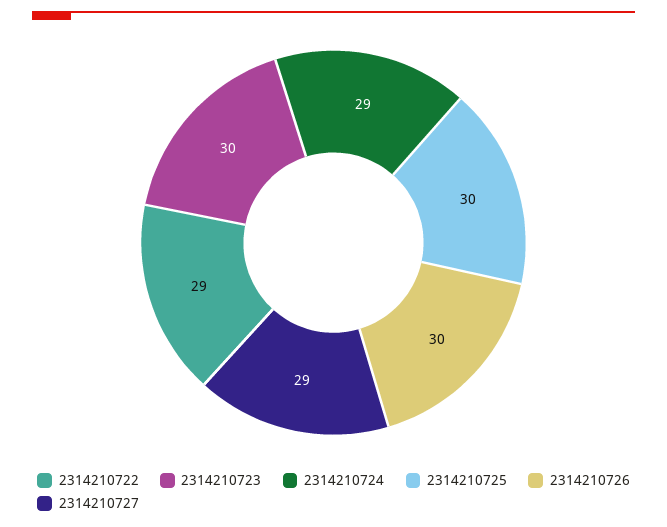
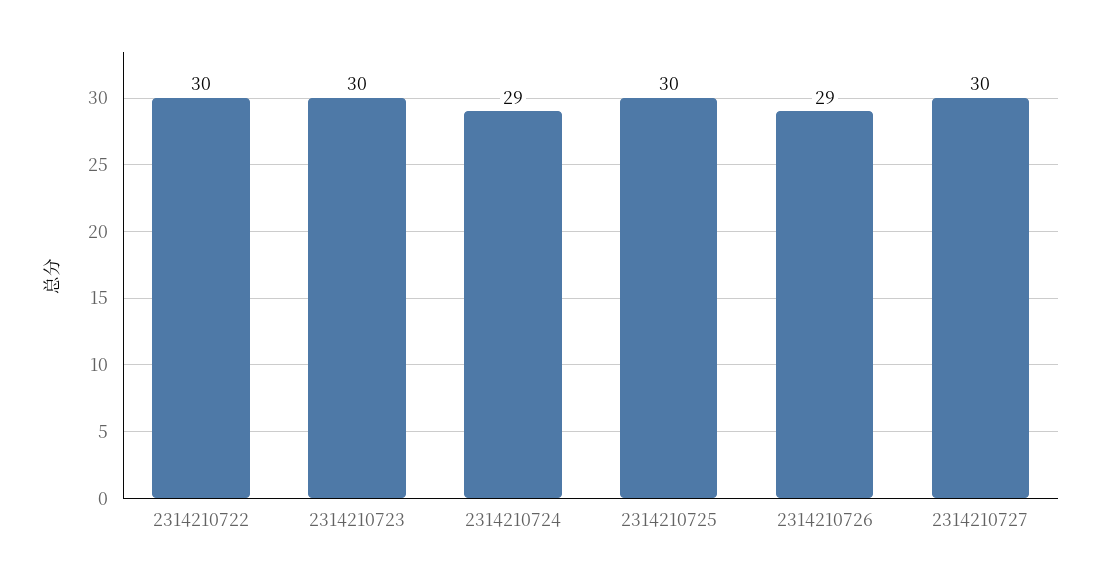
  {
-   "2314210722": 29,
+   "2314210722": 30,
    "2314210723": 30,
    "2314210724": 29,
    "2314210725": 30,
-   "2314210726": 30,
+   "2314210726": 29,
-   "2314210727": 29
+   "2314210727": 30
  }

